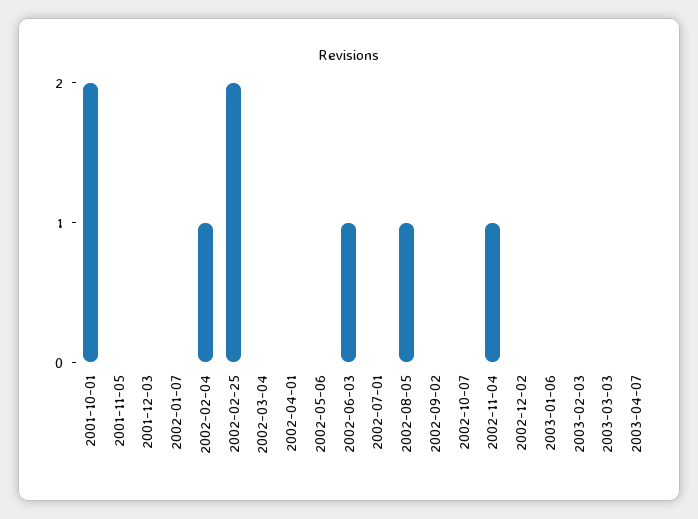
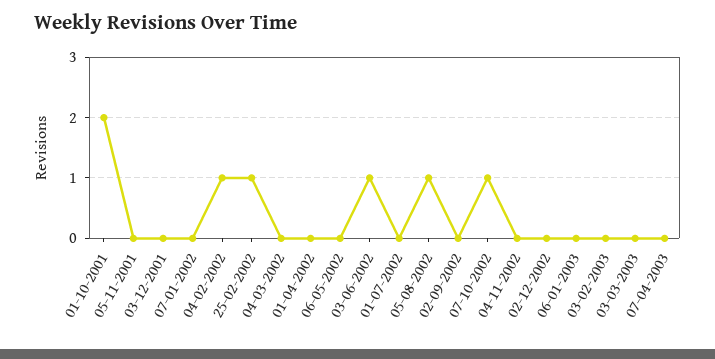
  {
    "2001-10-01": 2,
    "2001-11-05": 0,
    "2001-12-03": 0,
    "2002-01-07": 0,
    "2002-02-04": 1,
-   "2002-02-25": 2,
+   "2002-02-25": 1,
    "2002-03-04": 0,
    "2002-04-01": 0,
    "2002-05-06": 0,
    "2002-06-03": 1,
    "2002-07-01": 0,
    "2002-08-05": 1,
    "2002-09-02": 0,
-   "2002-10-07": 0,
+   "2002-10-07": 1,
-   "2002-11-04": 1,
+   "2002-11-04": 0,
    "2002-12-02": 0,
    "2003-01-06": 0,
    "2003-02-03": 0,
    "2003-03-03": 0,
    "2003-04-07": 0
  }

